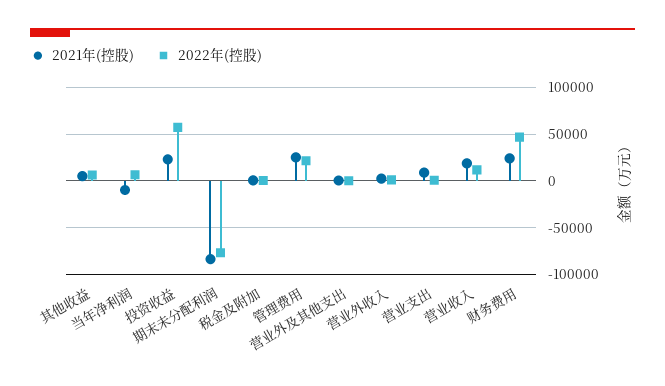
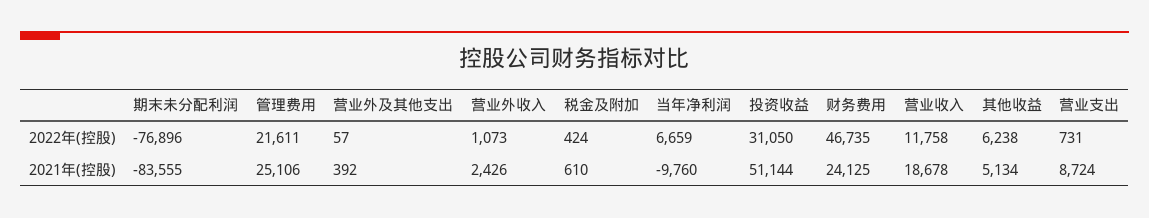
  {
    "2021年(控股)": {
      "其他收益": 5134,
      "当年净利润": -9760,
-     "投资收益": 20000,
+     "投资收益": 51144,
      "期末未分配利润": -83555,
      "税金及附加": 610,
      "管理费用": 25106,
      "营业外及其他支出": 392,
      "营业外收入": 2426,
      "营业支出": 8724,
      "营业收入": 18678,
      "财务费用": 24125
    },
    "2022年(控股)": {
      "其他收益": 6238,
      "当年净利润": 6659,
-     "投资收益": 60000,
+     "投资收益": 31050,
      "期末未分配利润": -76896,
      "税金及附加": 424,
      "管理费用": 21611,
      "营业外及其他支出": 57,
      "营业外收入": 1073,
      "营业支出": 731,
      "营业收入": 11758,
      "财务费用": 46735
    }
  }

